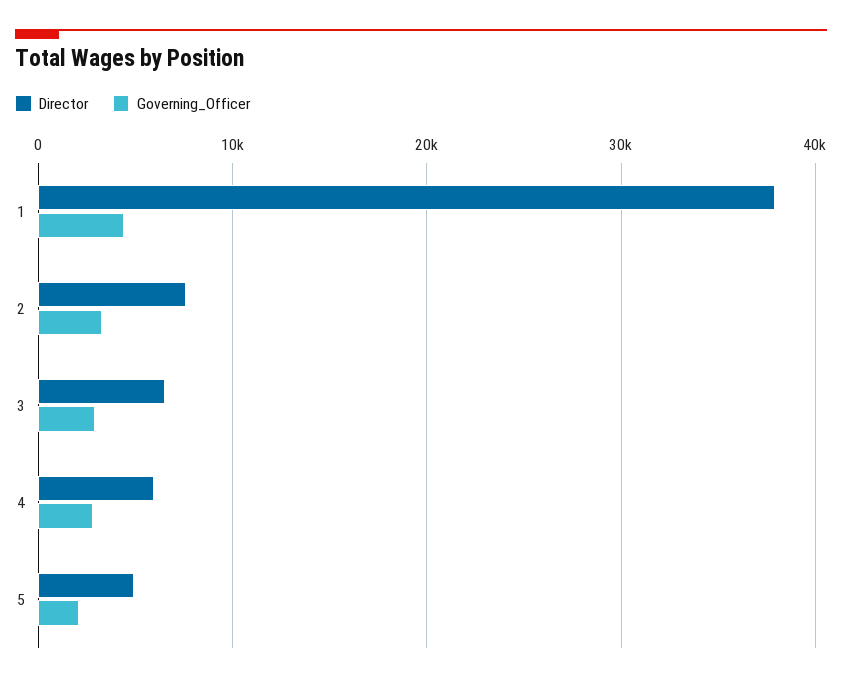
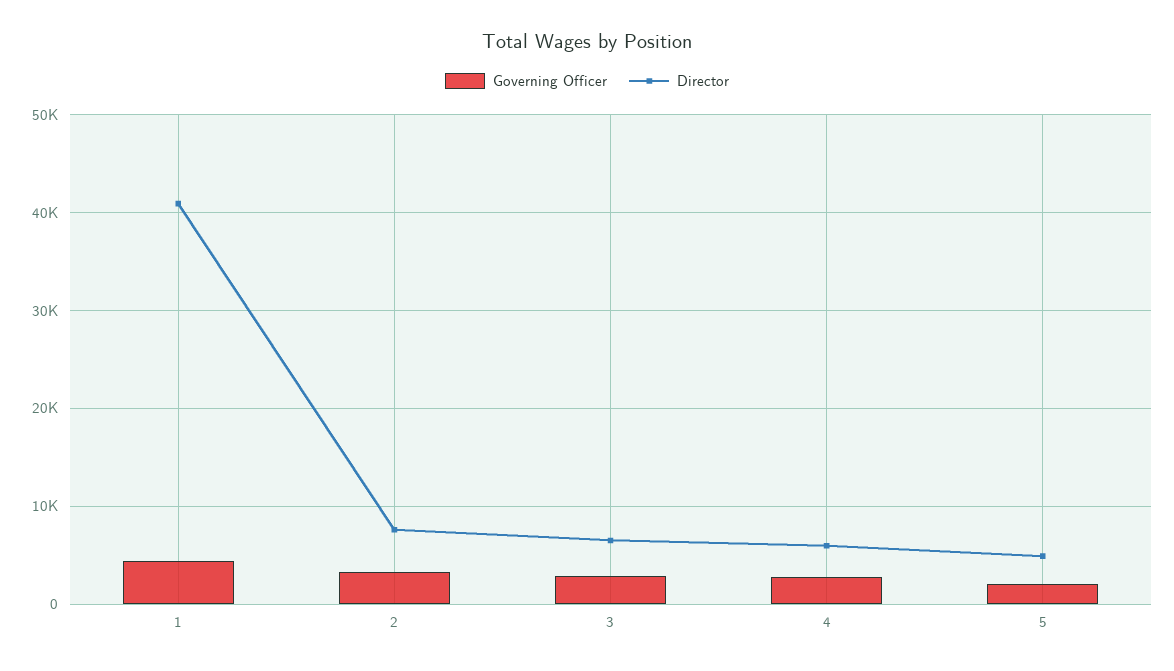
  {
    "Director": {
-     "1": 38000,
+     "1": 41000,
      "2": 8000,
      "3": 7000,
      "4": 6000,
      "5": 5000
    },
    "Governing_Officer": {
      "1": 4000,
      "2": 3000,
      "3": 3000,
      "4": 3000,
      "5": 2000
    }
  }

